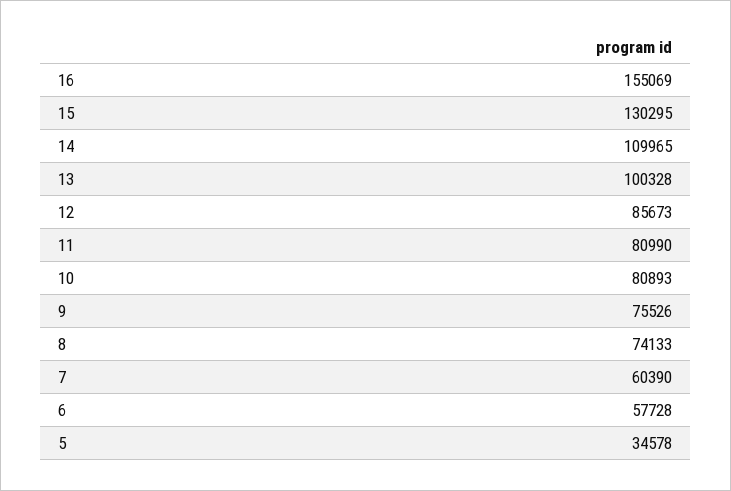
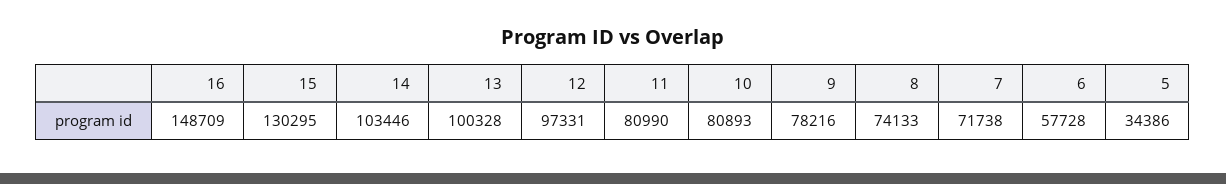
  {
-   "16": 155069,
+   "16": 148709,
    "15": 130295,
-   "14": 109965,
+   "14": 103446,
    "13": 100328,
-   "12": 85673,
+   "12": 97331,
    "11": 80990,
    "10": 80893,
-   "9": 75526,
+   "9": 78216,
    "8": 74133,
-   "7": 60390,
+   "7": 71738,
    "6": 57728,
-   "5": 34578
+   "5": 34386
  }

